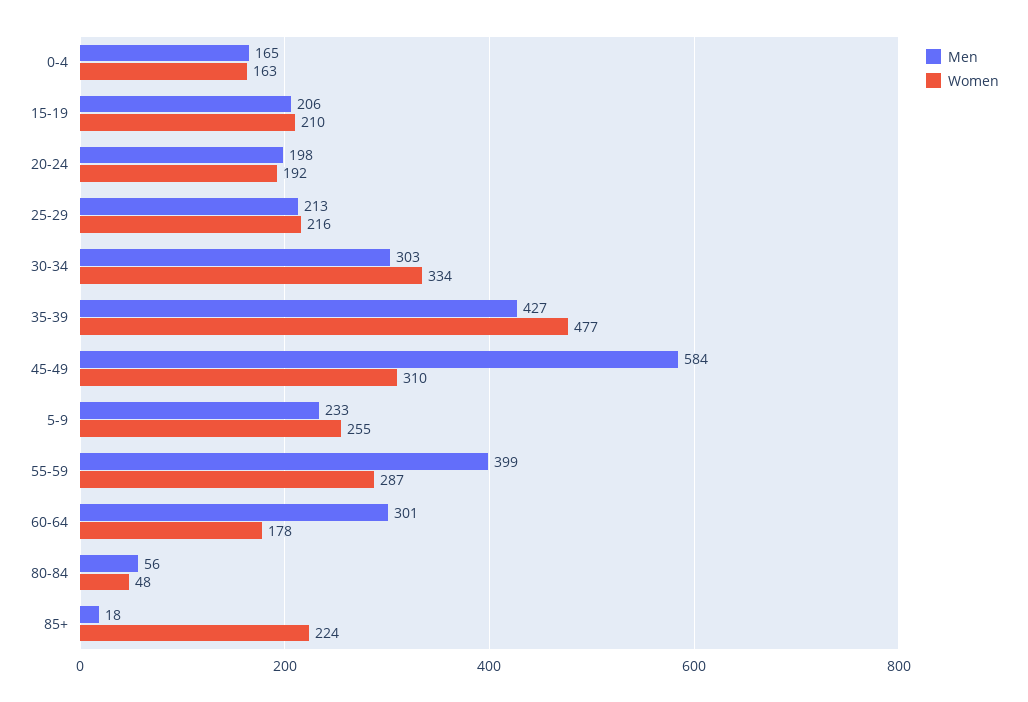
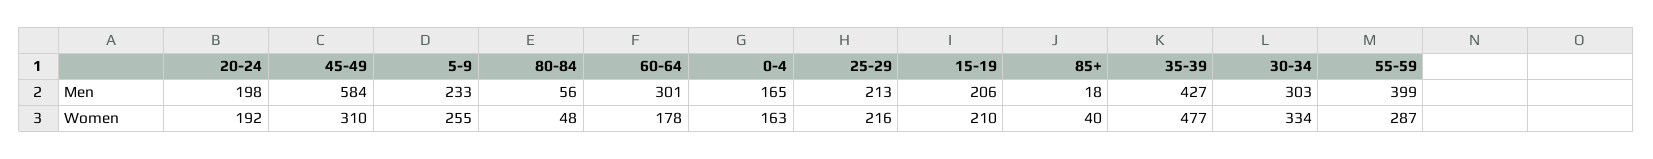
  {
    "Men": {
      "0-4": 165,
      "15-19": 206,
      "20-24": 198,
      "25-29": 213,
      "30-34": 303,
      "35-39": 427,
      "45-49": 584,
      "5-9": 233,
      "55-59": 399,
      "60-64": 301,
      "80-84": 56,
      "85+": 18
    },
    "Women": {
      "0-4": 163,
      "15-19": 210,
      "20-24": 192,
      "25-29": 216,
      "30-34": 334,
      "35-39": 477,
      "45-49": 310,
      "5-9": 255,
      "55-59": 287,
      "60-64": 178,
      "80-84": 48,
-     "85+": 224
+     "85+": 40
    }
  }

